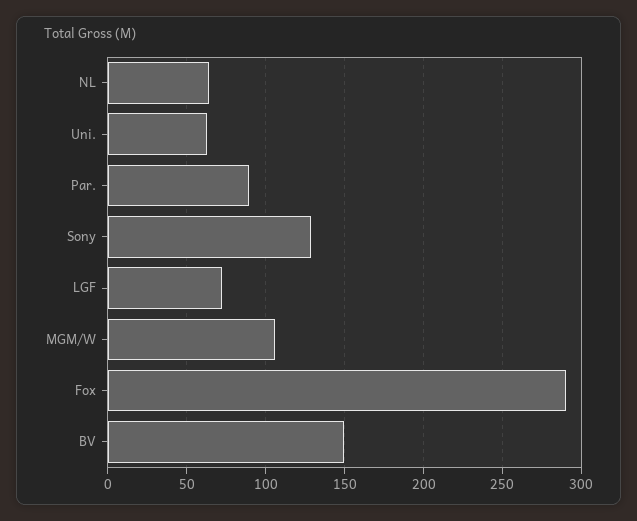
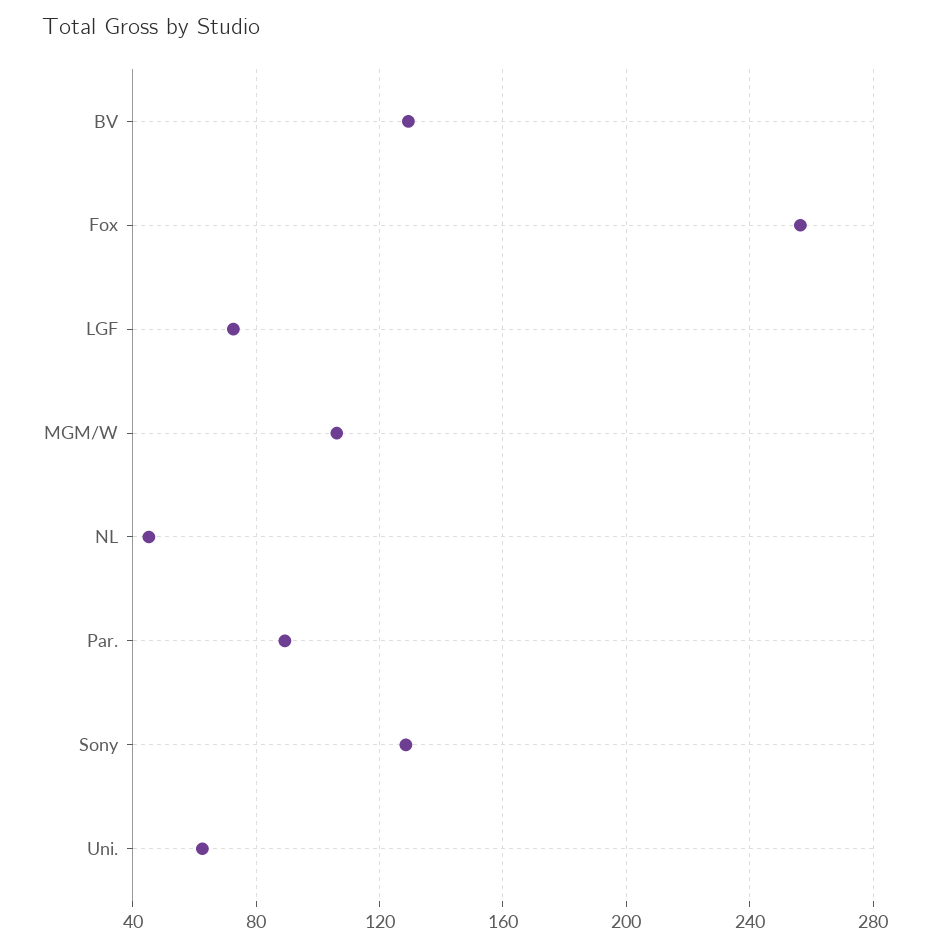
  {
-   "NL": 65,
+   "NL": 45,
    "Uni.": 65,
    "Par.": 90,
    "Sony": 130,
    "LGF": 75,
    "MGM/W": 105,
-   "Fox": 290,
+   "Fox": 255,
-   "BV": 150
+   "BV": 130
  }

